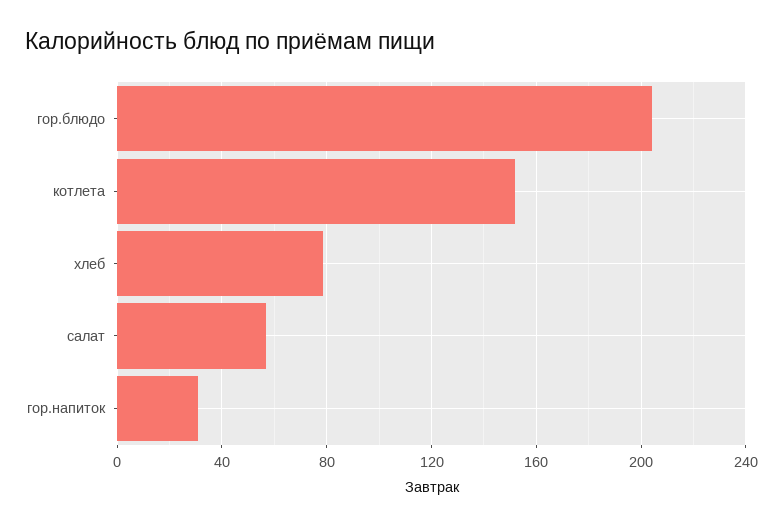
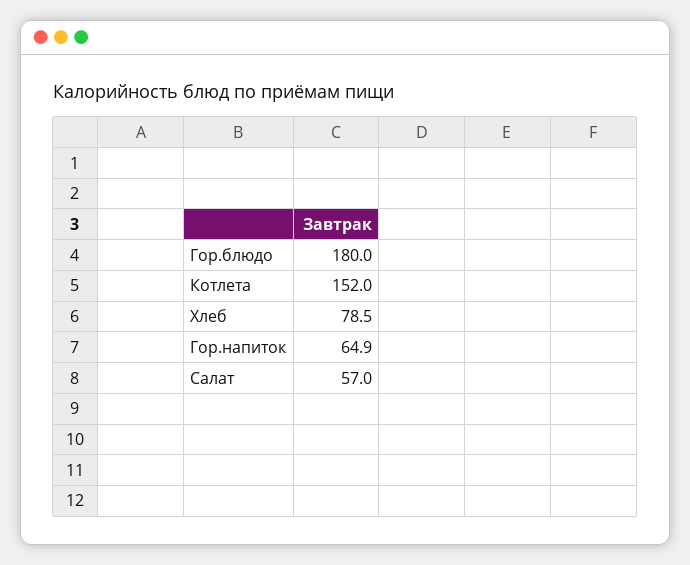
  {
-   "гор.блюдо": 205,
+   "гор.блюдо": 180,
    "котлета": 152,
    "хлеб": 78.5,
    "салат": 57,
-   "гор.напиток": 30
+   "гор.напиток": 64.9
  }

